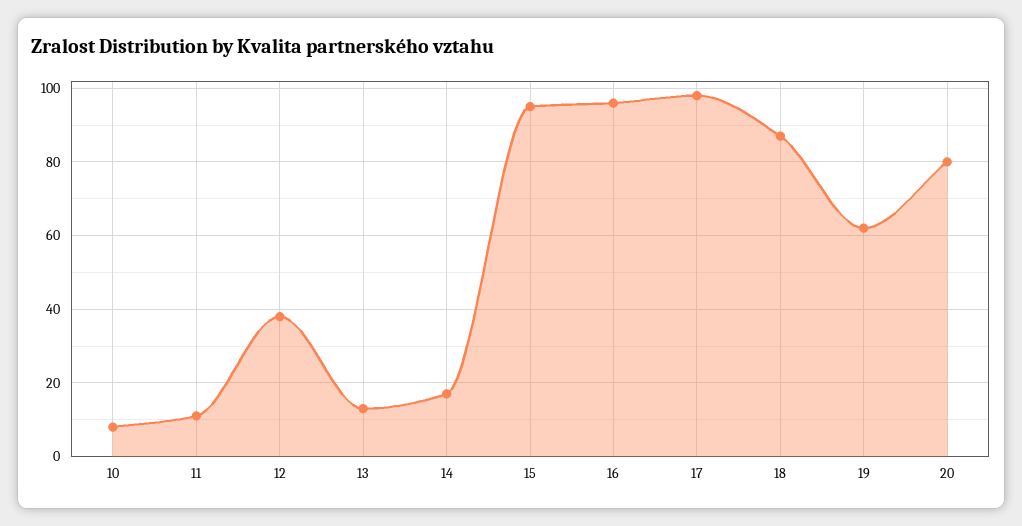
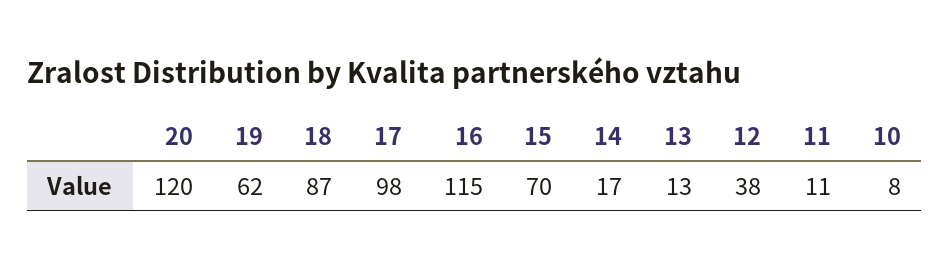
  {
    "10": 8,
    "11": 11,
    "12": 38,
    "13": 13,
    "14": 17,
-   "15": 95,
+   "15": 70,
-   "16": 95,
+   "16": 115,
    "17": 98,
    "18": 87,
    "19": 62,
-   "20": 80
+   "20": 120
  }

